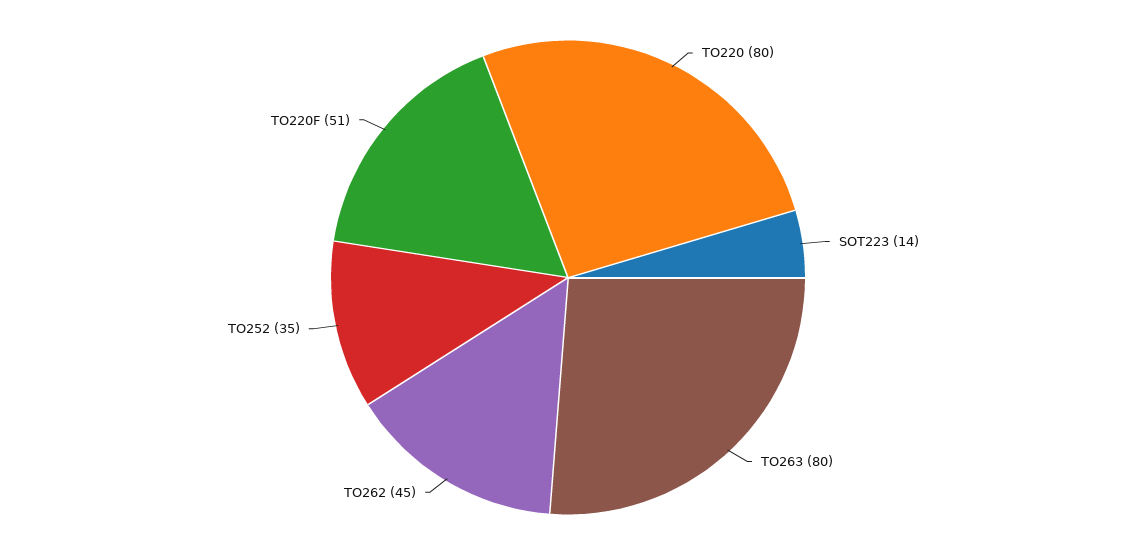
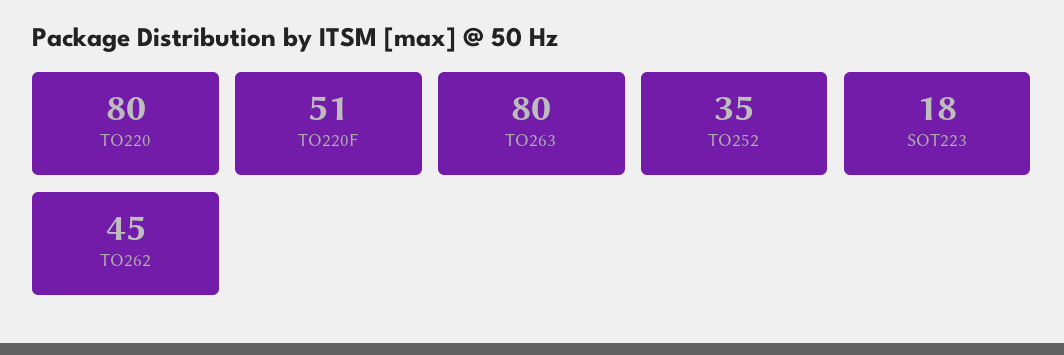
  {
    "TO220": 80,
-   "SOT223": 14,
+   "SOT223": 18,
    "TO263": 80,
    "TO262": 45,
    "TO252": 35,
    "TO220F": 51
  }

